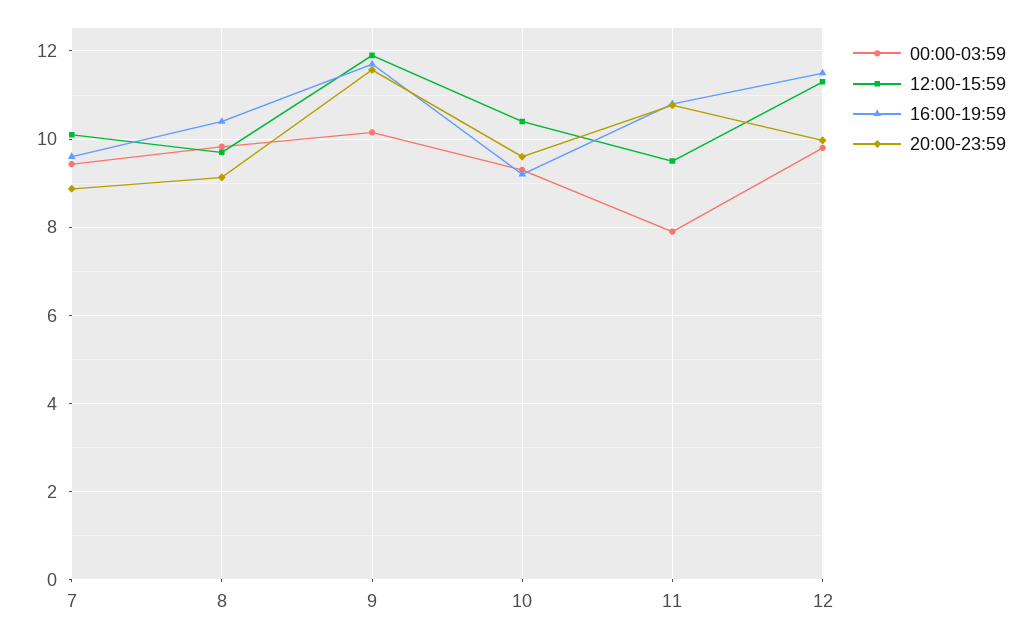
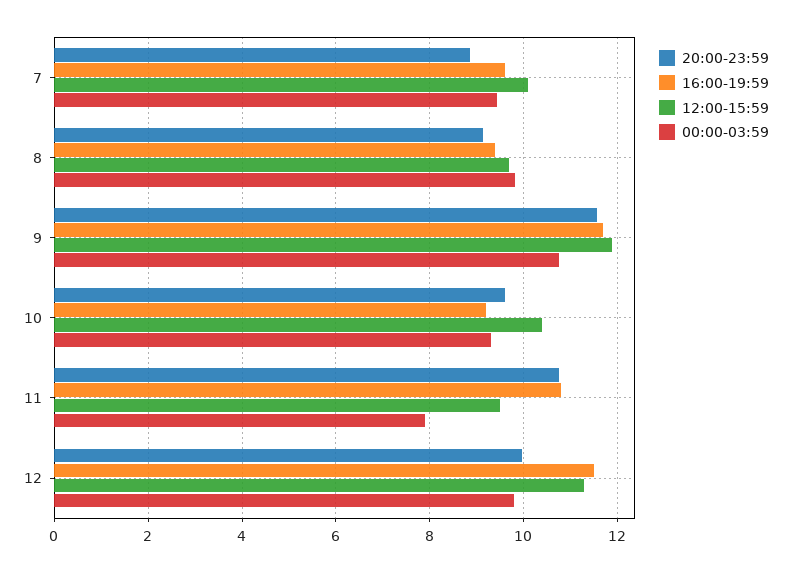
  {
    "00:00-03:59": {
      "7": 9.4,
      "8": 9.8,
-     "9": 10.2,
+     "9": 10.8,
      "10": 9.4,
      "11": 8,
      "12": 9.8
    },
    "12:00-15:59": {
      "7": 10.2,
      "8": 9.8,
      "9": 12,
      "10": 10.4,
      "11": 9.6,
      "12": 11.4
    },
    "16:00-19:59": {
      "7": 9.6,
-     "8": 10.4,
+     "8": 9.4,
      "9": 11.8,
      "10": 9.2,
      "11": 10.8,
      "12": 11.6
    },
    "20:00-23:59": {
      "7": 8.8,
      "8": 9.2,
      "9": 11.6,
      "10": 9.6,
      "11": 10.8,
      "12": 10
    }
  }

